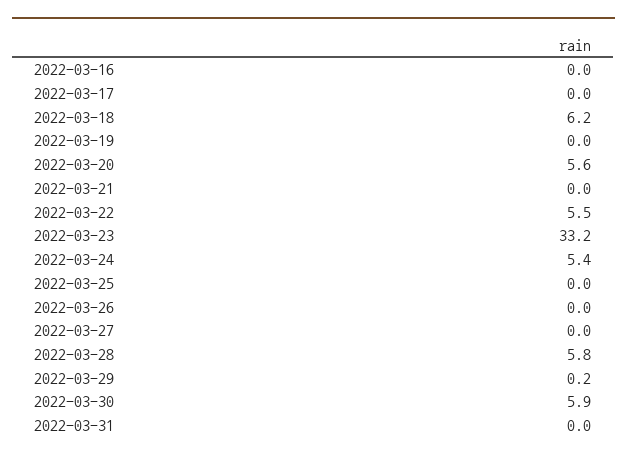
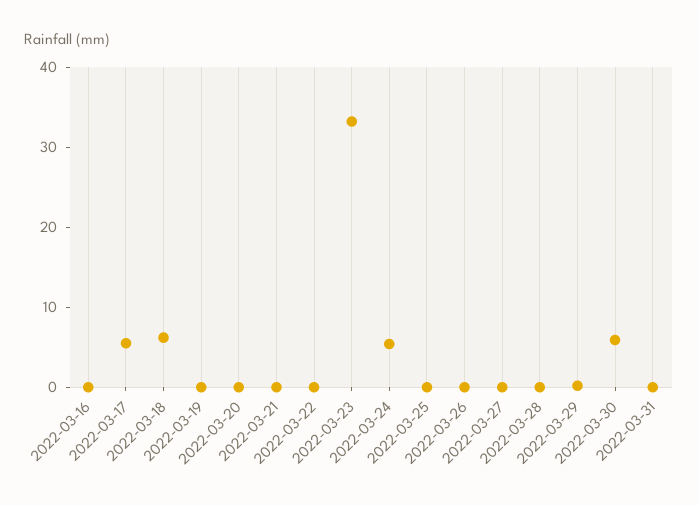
  {
    "2022-03-16": 0,
-   "2022-03-17": 0,
+   "2022-03-17": 6,
    "2022-03-18": 6.2,
    "2022-03-19": 0,
-   "2022-03-20": 5.6,
+   "2022-03-20": 0,
    "2022-03-21": 0,
-   "2022-03-22": 5.5,
+   "2022-03-22": 0,
    "2022-03-23": 33.2,
    "2022-03-24": 5.4,
    "2022-03-25": 0,
    "2022-03-26": 0,
    "2022-03-27": 0,
-   "2022-03-28": 5.8,
+   "2022-03-28": 0,
    "2022-03-29": 0.2,
    "2022-03-30": 5.9,
    "2022-03-31": 0
  }

